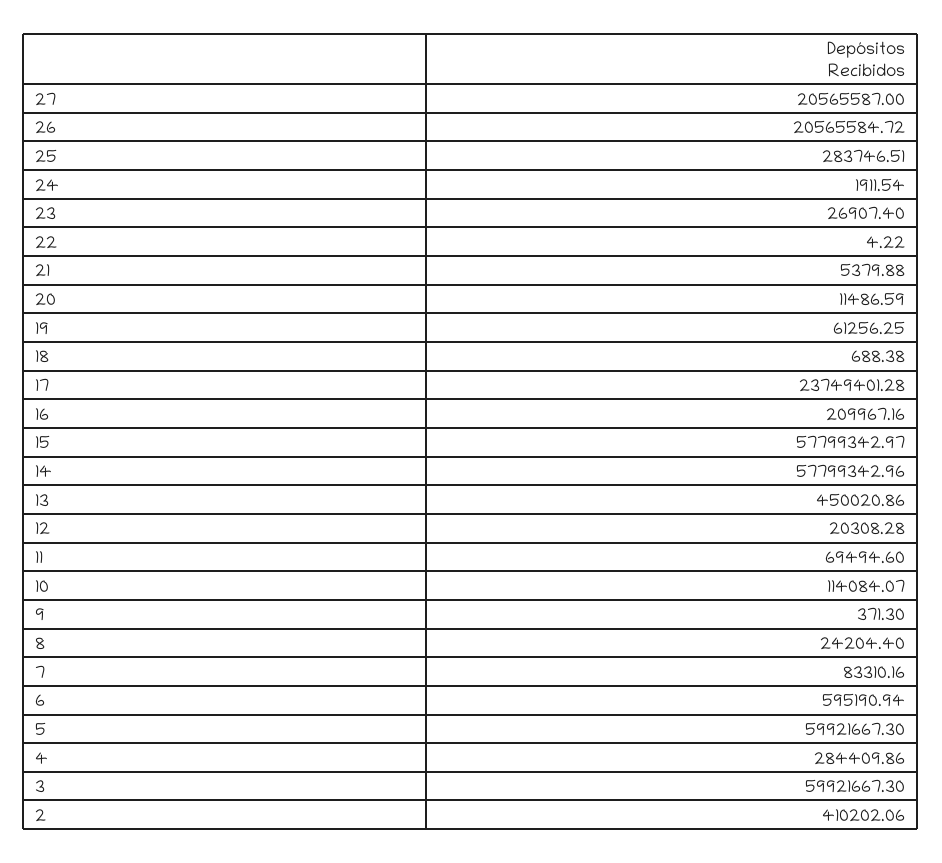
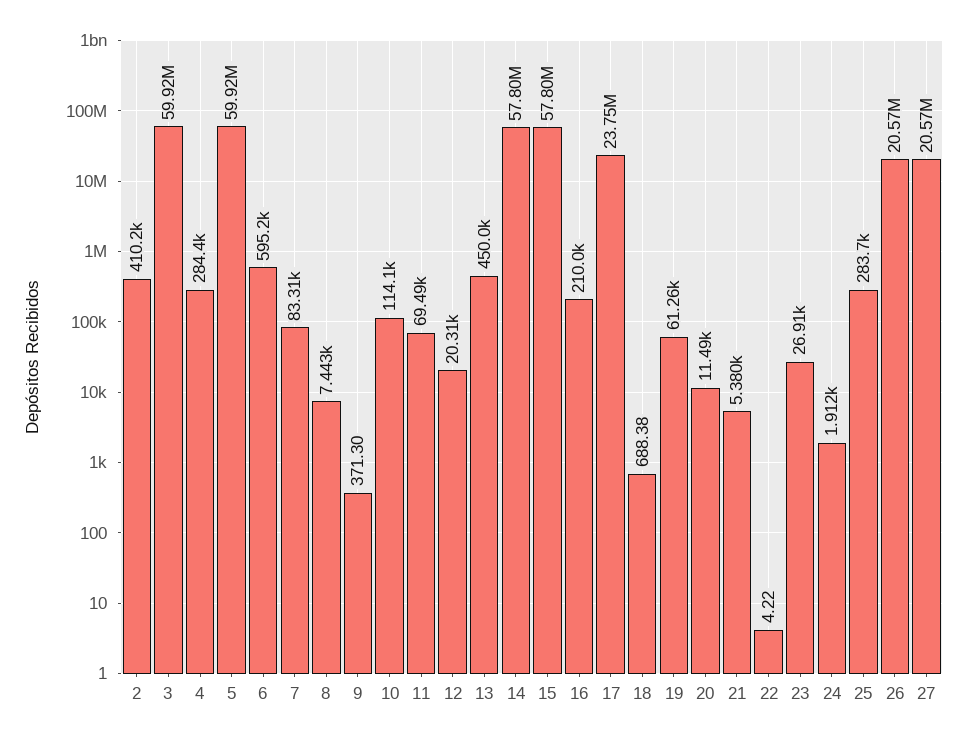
  {
    "27": 20565587,
    "26": 20565584.72,
    "25": 283746.51,
    "24": 1911.54,
    "23": 26907.4,
    "22": 4.22,
    "21": 5379.88,
    "20": 11486.59,
    "19": 61256.25,
    "18": 688.38,
    "17": 23749401.28,
    "16": 209967.16,
    "15": 57799342.97,
    "14": 57799342.96,
    "13": 450020.86,
    "12": 20308.28,
    "11": 69494.6,
    "10": 114084.07,
    "9": 371.3,
-   "8": 24204.4,
+   "8": 7443,
    "7": 83310.16,
    "6": 595190.94,
    "5": 59921667.3,
    "4": 284409.86,
    "3": 59921667.3,
    "2": 410202.06
  }

